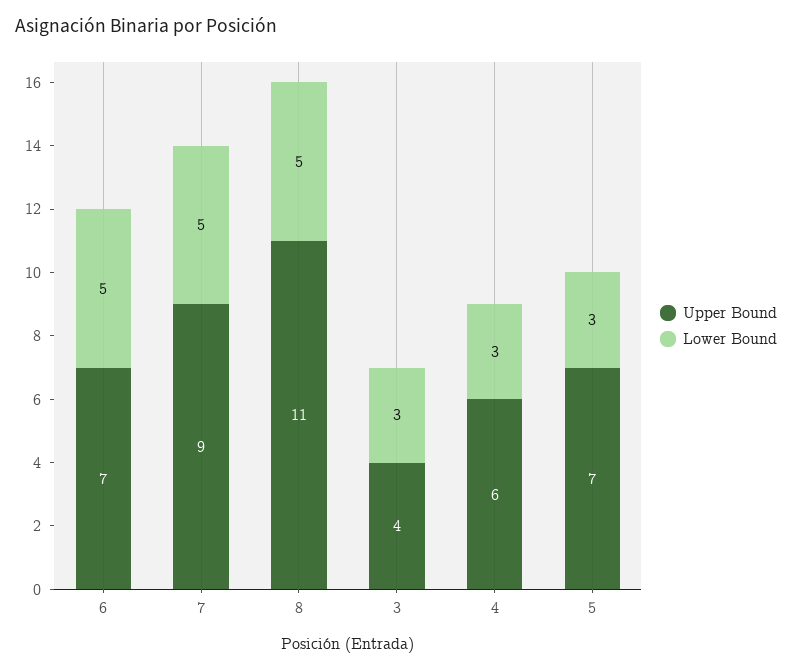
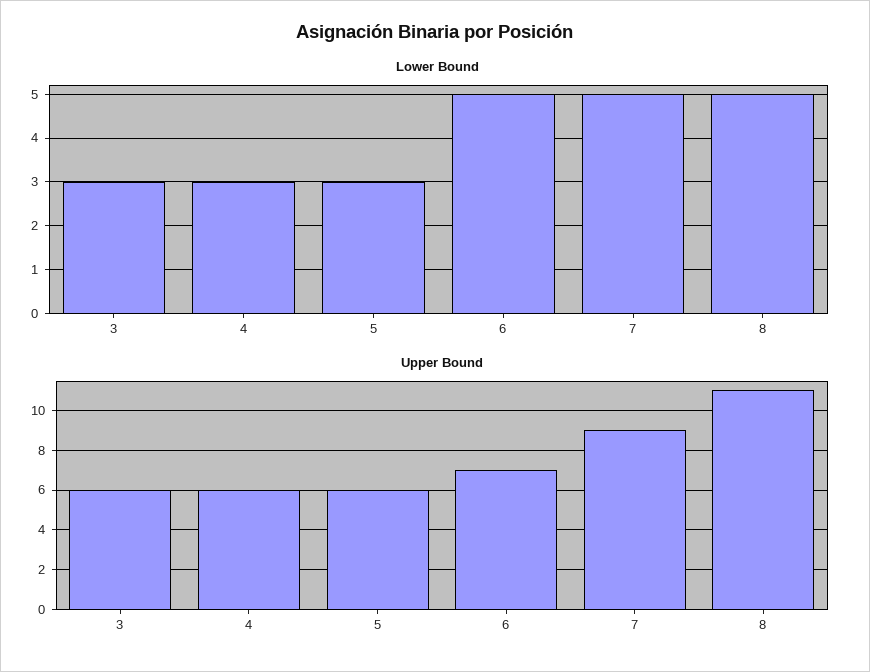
  {
    "Upper Bound": {
      "6": 7,
      "7": 9,
      "8": 11,
-     "3": 4,
+     "3": 6,
      "4": 6,
-     "5": 7
+     "5": 6
    },
    "Lower Bound": {
      "6": 5,
      "7": 5,
      "8": 5,
      "3": 3,
      "4": 3,
      "5": 3
    }
  }

